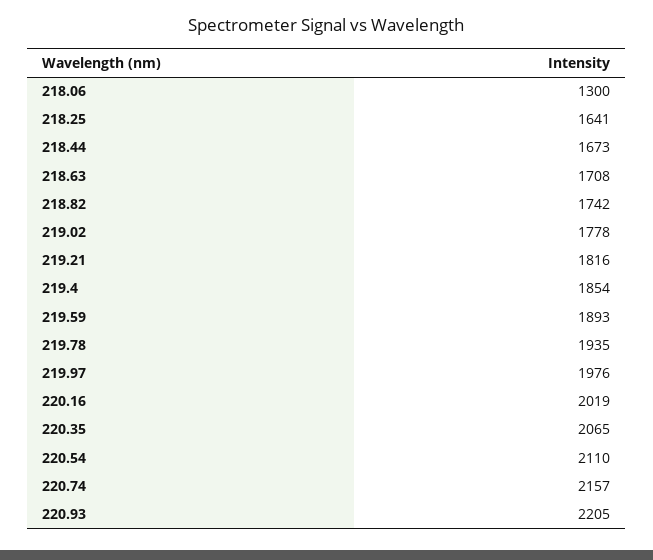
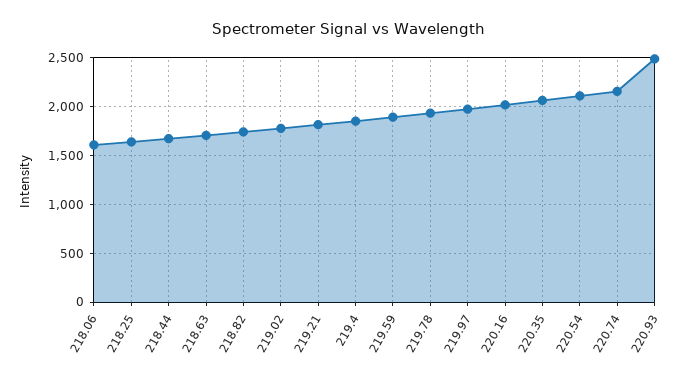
  {
-   "218.06": 1300,
+   "218.06": 1600,
    "218.25": 1641,
    "218.44": 1673,
    "218.63": 1708,
    "218.82": 1742,
    "219.02": 1778,
    "219.21": 1816,
    "219.4": 1854,
    "219.59": 1893,
    "219.78": 1935,
    "219.97": 1976,
    "220.16": 2019,
    "220.35": 2065,
    "220.54": 2110,
    "220.74": 2157,
-   "220.93": 2205
+   "220.93": 2500
  }

